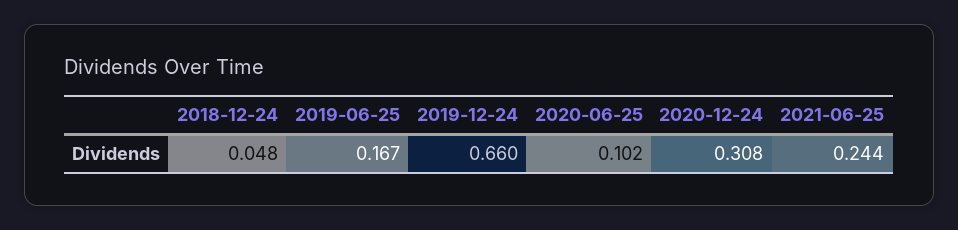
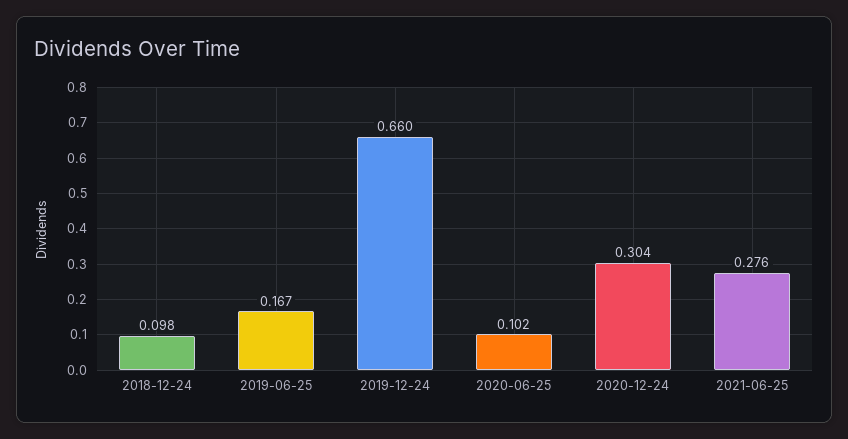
  {
-   "2018-12-24": 0.048,
+   "2018-12-24": 0.098,
    "2019-06-25": 0.167,
    "2019-12-24": 0.66,
    "2020-06-25": 0.102,
-   "2020-12-24": 0.308,
+   "2020-12-24": 0.304,
-   "2021-06-25": 0.244
+   "2021-06-25": 0.276
  }

